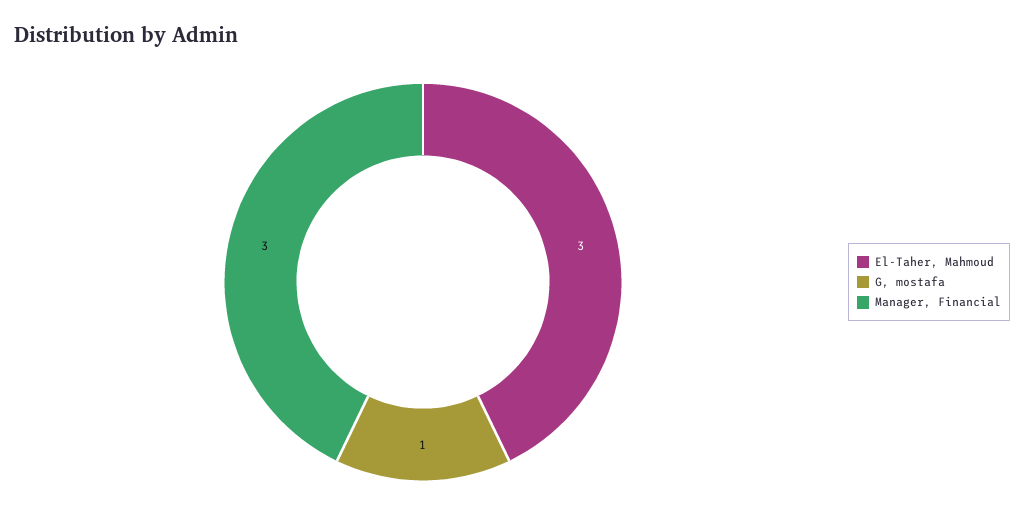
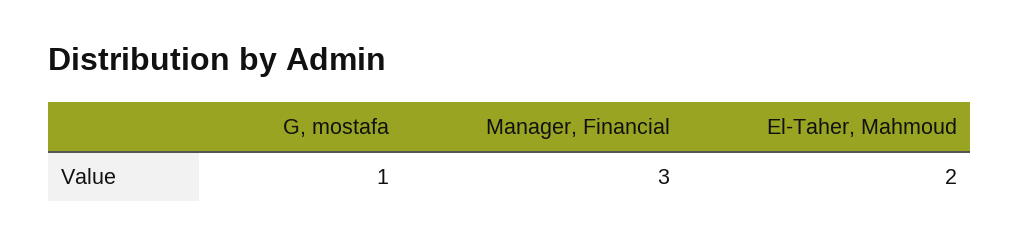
  {
-   "El-Taher, Mahmoud": 3,
+   "El-Taher, Mahmoud": 2,
    "G, mostafa": 1,
    "Manager, Financial": 3
  }

